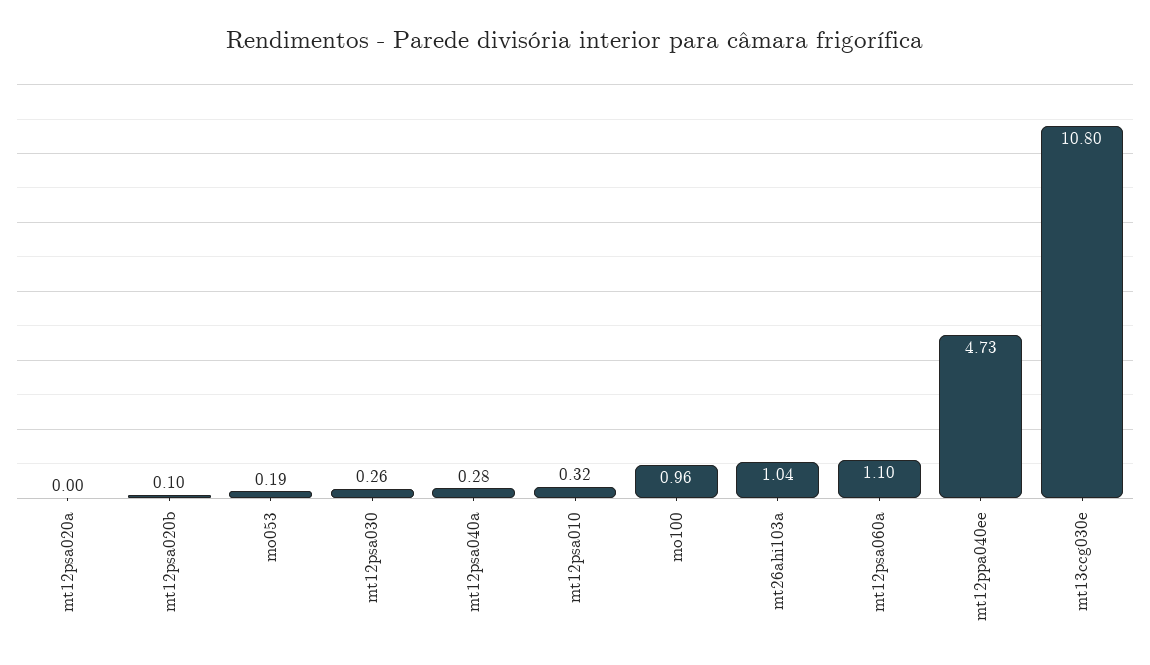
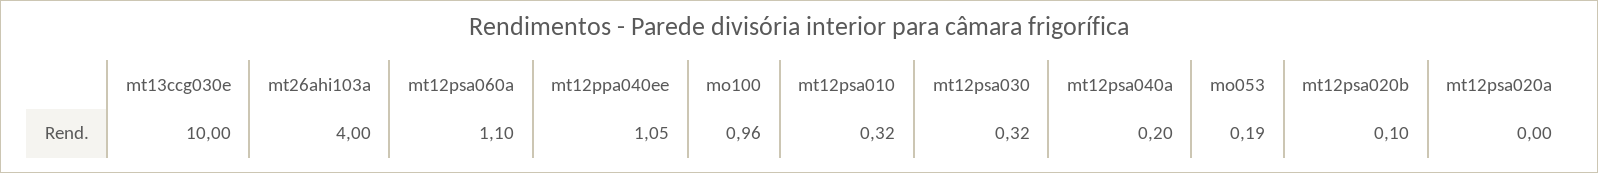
  {
    "mt12psa020a": 0,
    "mt12psa020b": 0.1,
    "mo053": 0.19,
-   "mt12psa030": 0.26,
+   "mt12psa030": 0.32,
-   "mt12psa040a": 0.28,
+   "mt12psa040a": 0.2,
    "mt12psa010": 0.32,
    "mo100": 0.96,
-   "mt26ahi103a": 1.04,
+   "mt26ahi103a": 4,
    "mt12psa060a": 1.1,
-   "mt12ppa040ee": 4.73,
+   "mt12ppa040ee": 1.05,
-   "mt13ccg030e": 10.8
+   "mt13ccg030e": 10
  }

